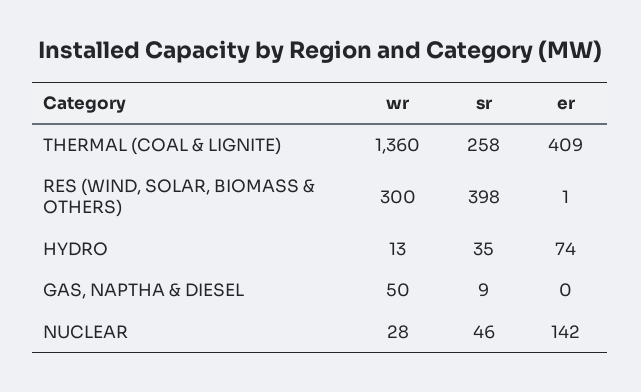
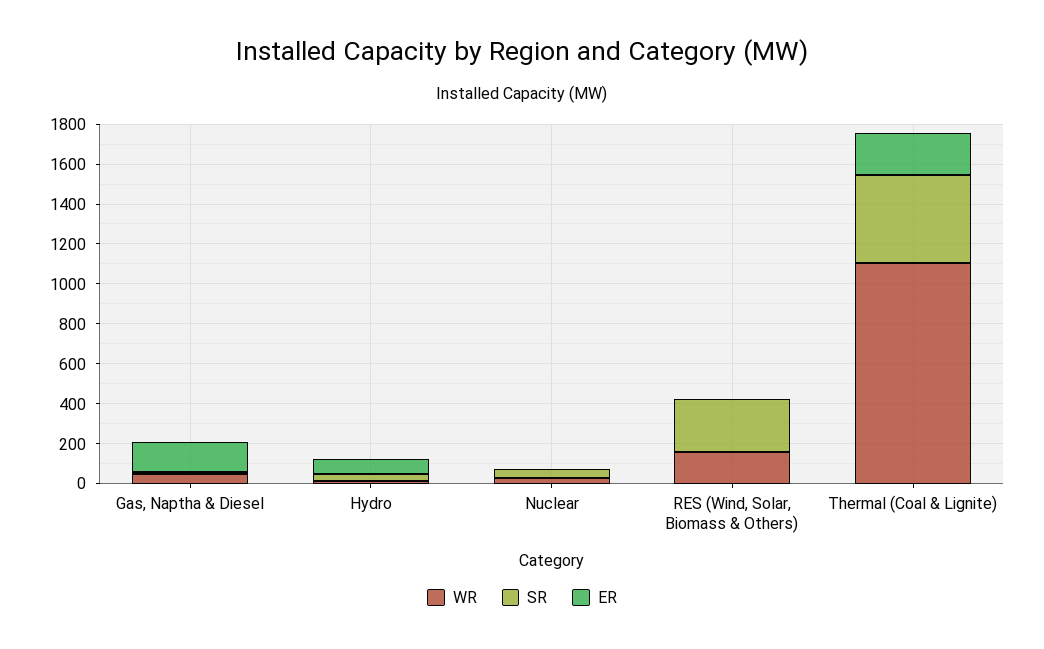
  {
    "wr": {
-     "THERMAL (COAL & LIGNITE)": 1360,
+     "THERMAL (COAL & LIGNITE)": 1100,
-     "RES (WIND, SOLAR, BIOMASS & OTHERS)": 300,
+     "RES (WIND, SOLAR, BIOMASS & OTHERS)": 150,
      "HYDRO": 13,
      "GAS, NAPTHA & DIESEL": 50,
      "NUCLEAR": 28
    },
    "sr": {
-     "THERMAL (COAL & LIGNITE)": 258,
+     "THERMAL (COAL & LIGNITE)": 450,
-     "RES (WIND, SOLAR, BIOMASS & OTHERS)": 398,
+     "RES (WIND, SOLAR, BIOMASS & OTHERS)": 250,
      "HYDRO": 35,
      "GAS, NAPTHA & DIESEL": 9,
      "NUCLEAR": 46
    },
    "er": {
-     "THERMAL (COAL & LIGNITE)": 409,
+     "THERMAL (COAL & LIGNITE)": 200,
      "RES (WIND, SOLAR, BIOMASS & OTHERS)": 1,
      "HYDRO": 74,
-     "GAS, NAPTHA & DIESEL": 0,
+     "GAS, NAPTHA & DIESEL": 150,
-     "NUCLEAR": 142
+     "NUCLEAR": 0
    }
  }

